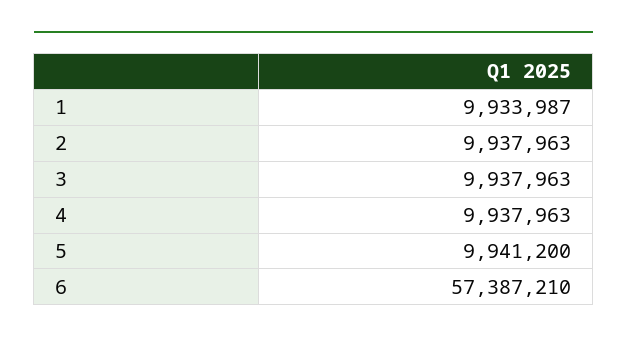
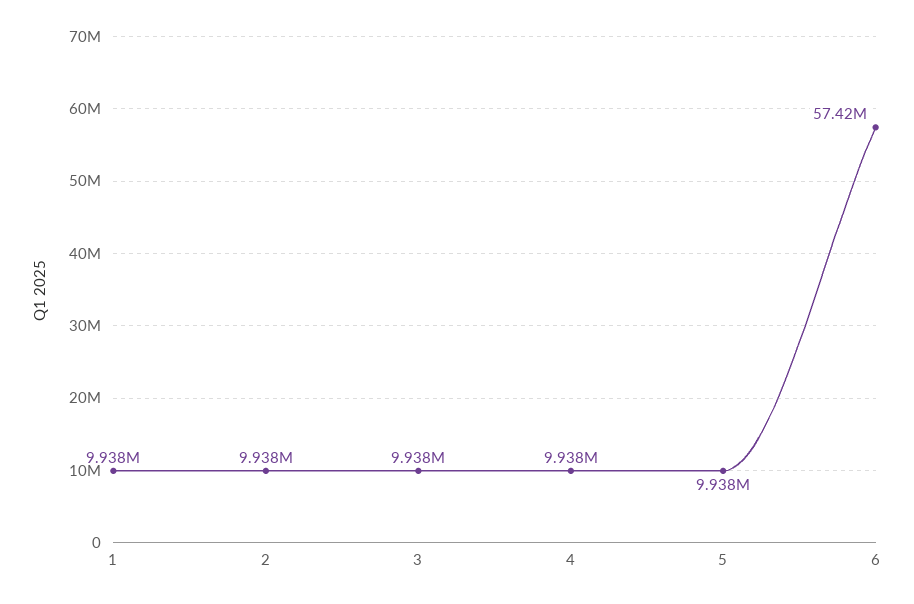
  {
-   "1": 9933987,
+   "1": 9938000,
    "2": 9937963,
    "3": 9937963,
    "4": 9937963,
-   "5": 9941200,
+   "5": 9938000,
-   "6": 57387210
+   "6": 57420000
  }

